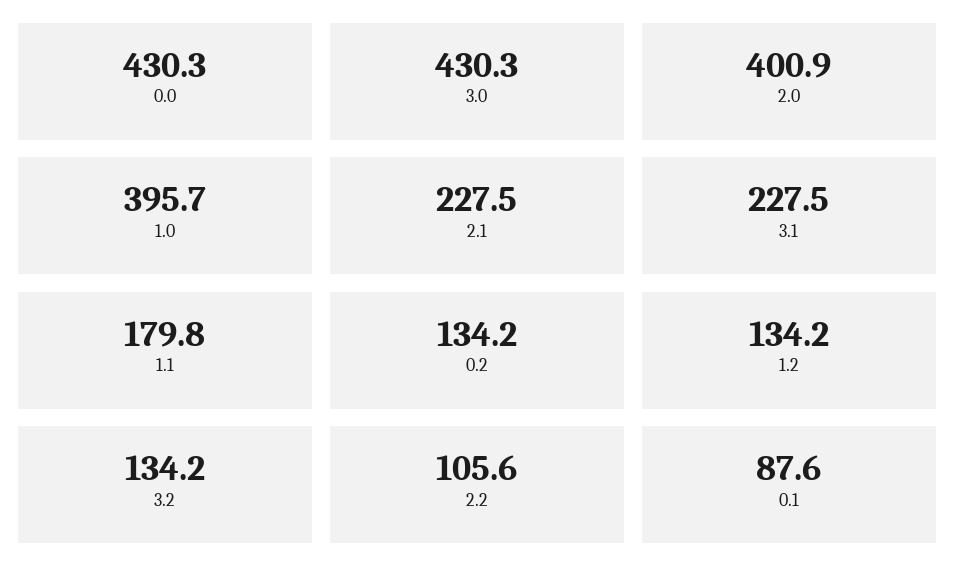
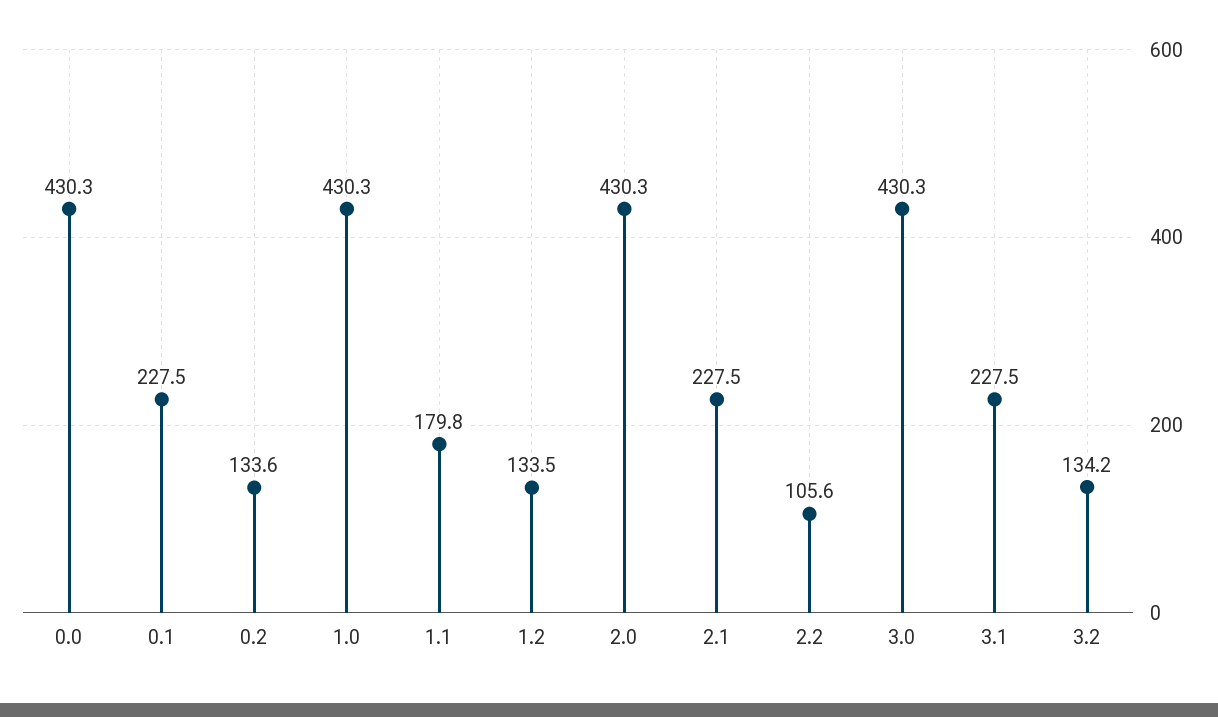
  {
    "0.0": 430.3,
    "3.0": 430.3,
-   "2.0": 400.9,
+   "2.0": 430.3,
-   "1.0": 395.7,
+   "1.0": 430.3,
    "2.1": 227.5,
    "3.1": 227.5,
    "1.1": 179.8,
-   "0.2": 134.2,
+   "0.2": 133.6,
-   "1.2": 134.2,
+   "1.2": 133.5,
    "3.2": 134.2,
    "2.2": 105.6,
-   "0.1": 87.6
+   "0.1": 227.5
  }

